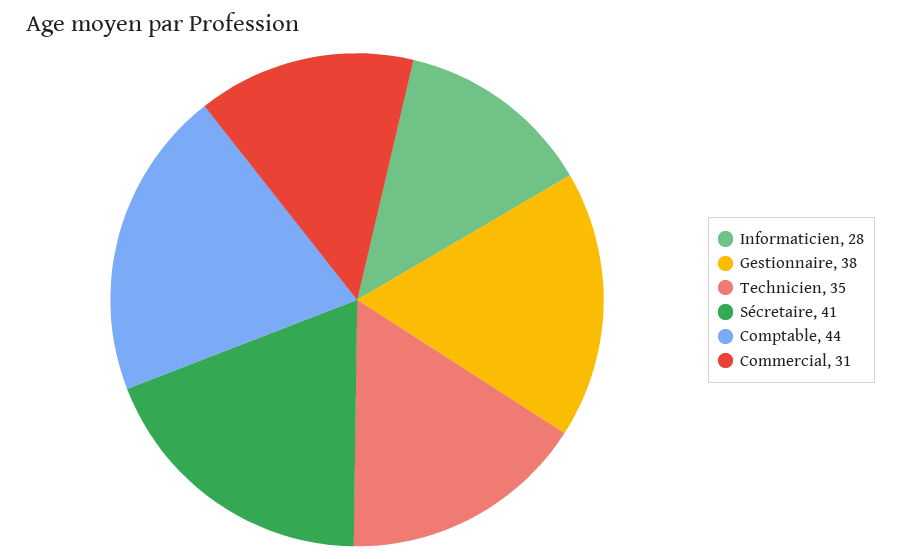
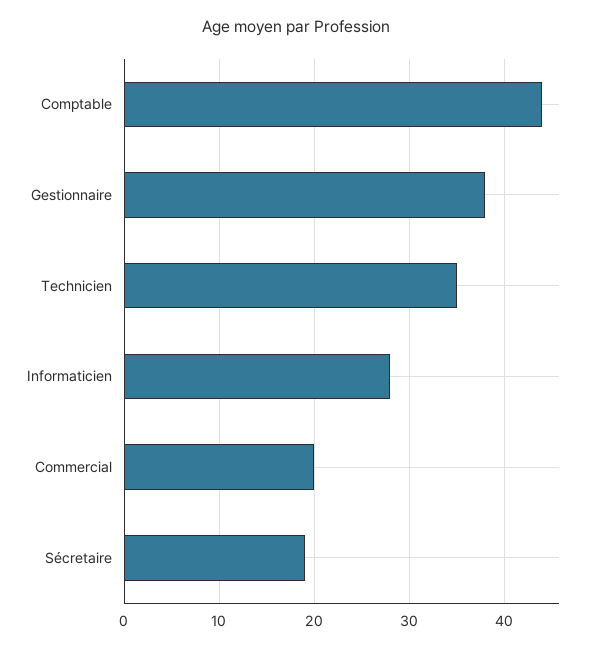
  {
    "Informaticien": 28,
    "Gestionnaire": 38,
    "Technicien": 35,
-   "Sécretaire": 41,
+   "Sécretaire": 19,
    "Comptable": 44,
-   "Commercial": 31
+   "Commercial": 20
  }

